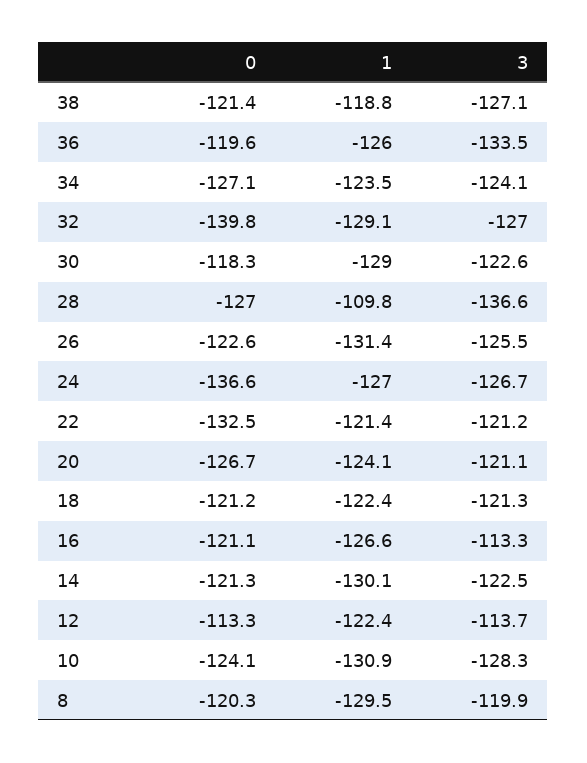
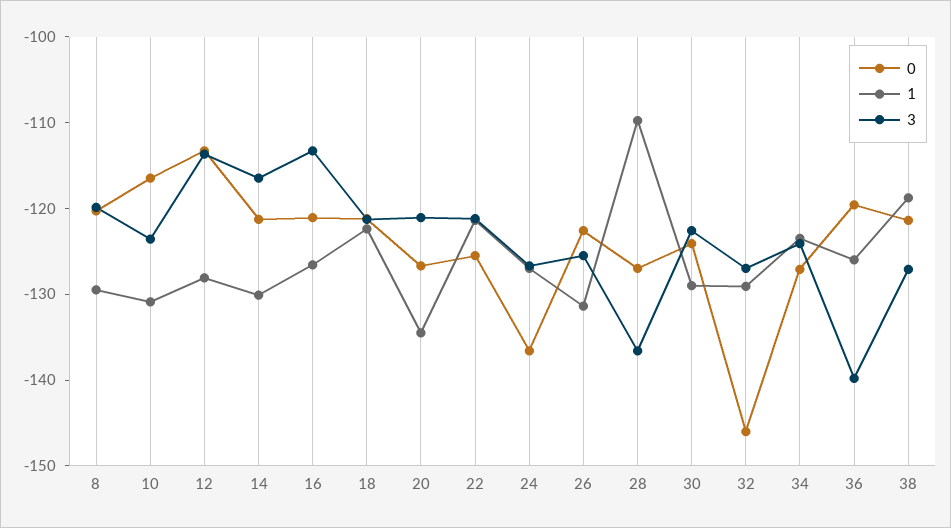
  {
    "0": {
      "38": -121.4,
      "36": -119.6,
      "34": -127.1,
-     "32": -139.8,
+     "32": -146,
-     "30": -118.3,
+     "30": -124,
      "28": -127,
      "26": -122.6,
      "24": -136.6,
-     "22": -132.5,
+     "22": -126,
      "20": -126.7,
      "18": -121.2,
      "16": -121.1,
      "14": -121.3,
      "12": -113.3,
-     "10": -124.1,
+     "10": -116,
      "8": -120.3
    },
    "1": {
      "38": -118.8,
      "36": -126,
      "34": -123.5,
      "32": -129.1,
      "30": -129,
      "28": -109.8,
      "26": -131.4,
      "24": -127,
      "22": -121.4,
-     "20": -124.1,
+     "20": -134,
      "18": -122.4,
      "16": -126.6,
      "14": -130.1,
-     "12": -122.4,
+     "12": -128,
      "10": -130.9,
      "8": -129.5
    },
    "3": {
      "38": -127.1,
-     "36": -133.5,
+     "36": -140,
      "34": -124.1,
      "32": -127,
      "30": -122.6,
      "28": -136.6,
      "26": -125.5,
      "24": -126.7,
      "22": -121.2,
      "20": -121.1,
      "18": -121.3,
      "16": -113.3,
-     "14": -122.5,
+     "14": -116,
      "12": -113.7,
-     "10": -128.3,
+     "10": -124,
      "8": -119.9
    }
  }

